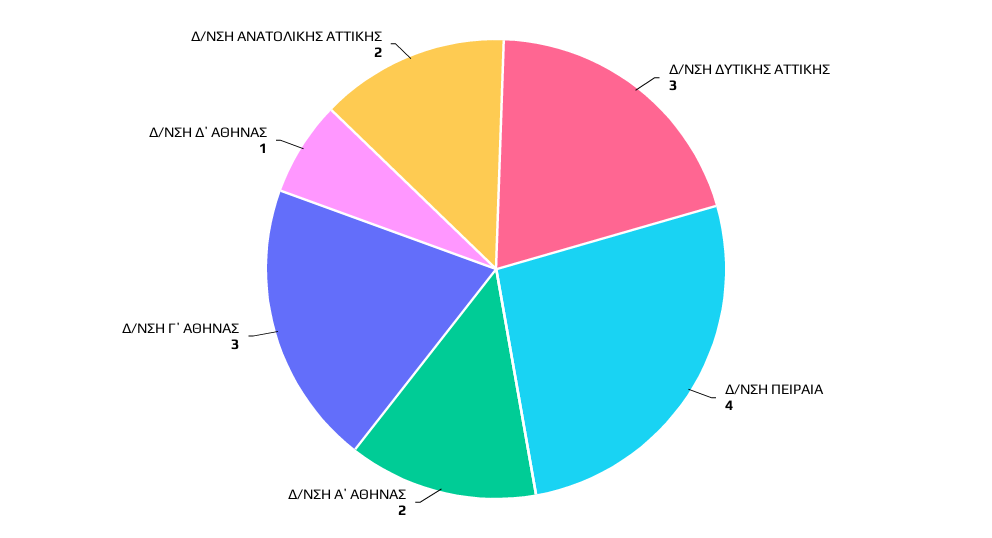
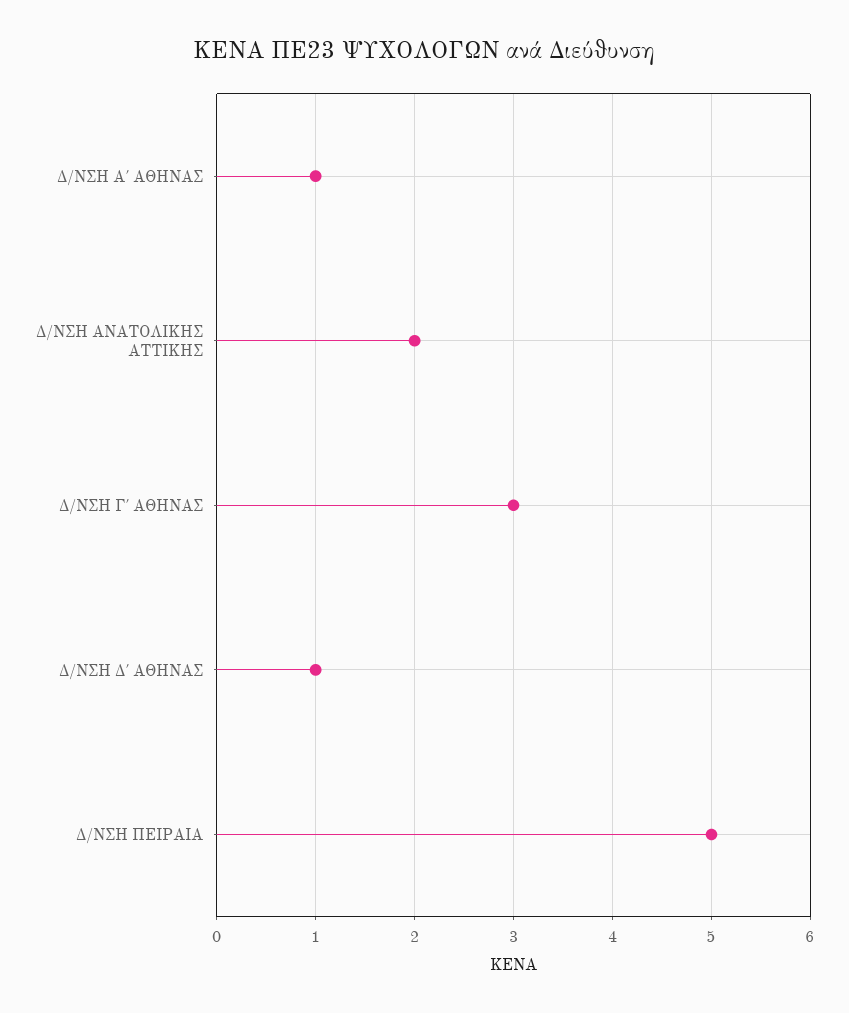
  {
-   "Δ/ΝΣΗ ΔΥΤΙΚΗΣ ΑΤΤΙΚΗΣ": 3,
-   "Δ/ΝΣΗ ΠΕΙΡΑΙΑ": 4,
+   "Δ/ΝΣΗ ΠΕΙΡΑΙΑ": 5,
-   "Δ/ΝΣΗ Α΄ ΑΘΗΝΑΣ": 2,
+   "Δ/ΝΣΗ Α΄ ΑΘΗΝΑΣ": 1,
    "Δ/ΝΣΗ Γ΄ ΑΘΗΝΑΣ": 3,
    "Δ/ΝΣΗ Δ΄ ΑΘΗΝΑΣ": 1,
    "Δ/ΝΣΗ ΑΝΑΤΟΛΙΚΗΣ ΑΤΤΙΚΗΣ": 2
  }

